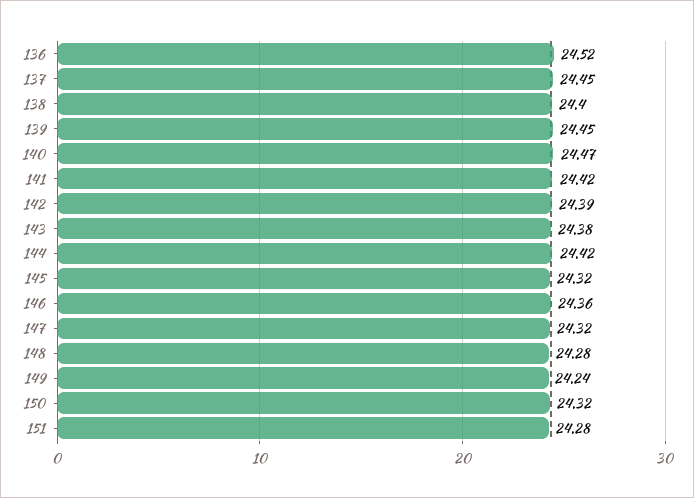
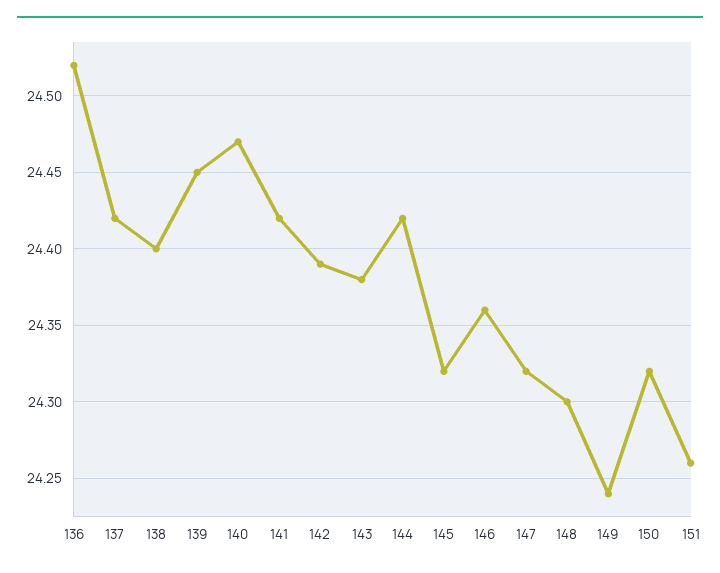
  {
    "136": 24.52,
-   "137": 24.45,
+   "137": 24.42,
    "138": 24.4,
    "139": 24.45,
    "140": 24.47,
    "141": 24.42,
    "142": 24.39,
    "143": 24.38,
    "144": 24.42,
    "145": 24.32,
    "146": 24.36,
    "147": 24.32,
-   "148": 24.28,
+   "148": 24.3,
    "149": 24.24,
    "150": 24.32,
-   "151": 24.28
+   "151": 24.26
  }

